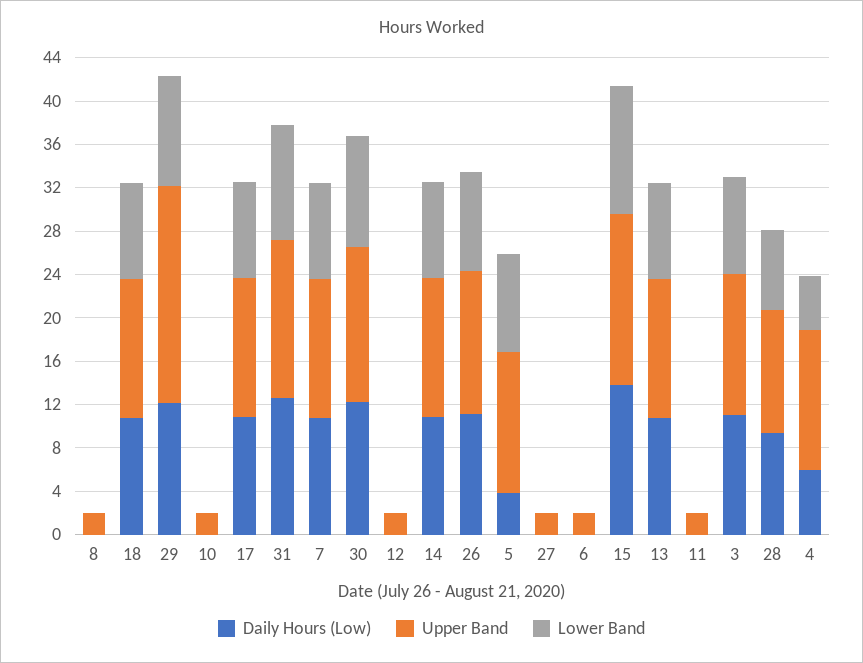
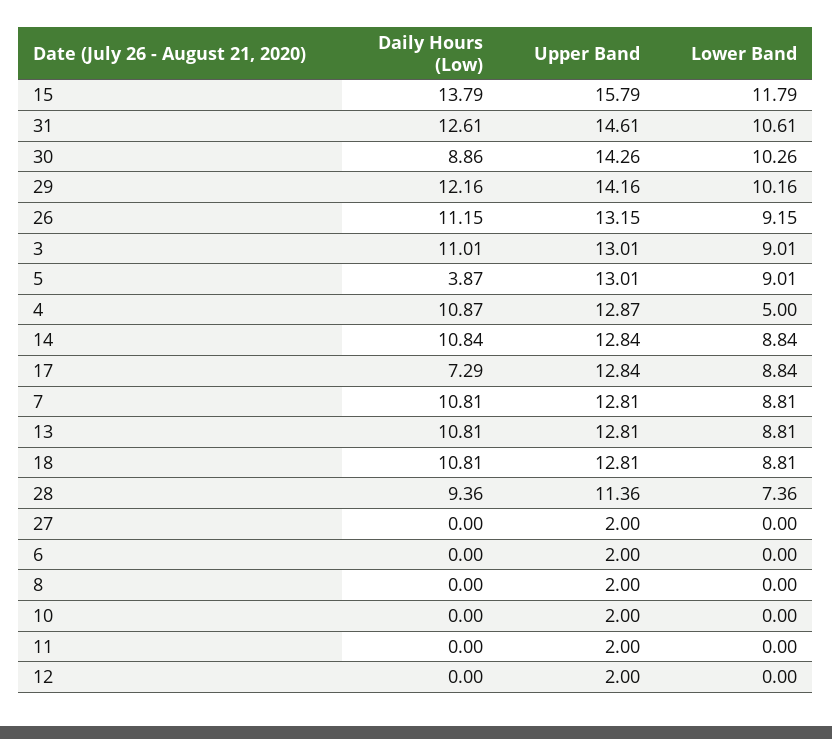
  {
    "Daily Hours (Low)": {
      "8": 0,
      "18": 10.81,
      "29": 12.16,
      "10": 0,
-     "17": 11,
+     "17": 7.29,
      "31": 12.61,
      "7": 10.81,
-     "30": 12,
+     "30": 8.86,
      "12": 0,
      "14": 10.84,
      "26": 11.15,
      "5": 3.87,
      "27": 0,
      "6": 0,
      "15": 13.79,
      "13": 10.81,
      "11": 0,
      "3": 11.01,
      "28": 9.36,
-     "4": 6
+     "4": 10.87
    },
    "Upper Band": {
      "8": 2,
      "18": 12.81,
-     "29": 20,
+     "29": 14.16,
      "10": 2,
      "17": 12.84,
      "31": 14.61,
      "7": 12.81,
      "30": 14.26,
      "12": 2,
      "14": 12.84,
      "26": 13.15,
      "5": 13.01,
      "27": 2,
      "6": 2,
      "15": 15.79,
      "13": 12.81,
      "11": 2,
      "3": 13.01,
      "28": 11.36,
      "4": 12.87
    },
    "Lower Band": {
      "8": 0,
      "18": 8.81,
      "29": 10.16,
      "10": 0,
      "17": 8.84,
      "31": 10.61,
      "7": 8.81,
      "30": 10.26,
      "12": 0,
      "14": 8.84,
      "26": 9.15,
      "5": 9.01,
      "27": 0,
      "6": 0,
      "15": 11.79,
      "13": 8.81,
      "11": 0,
      "3": 9.01,
      "28": 7.36,
      "4": 5
    }
  }

